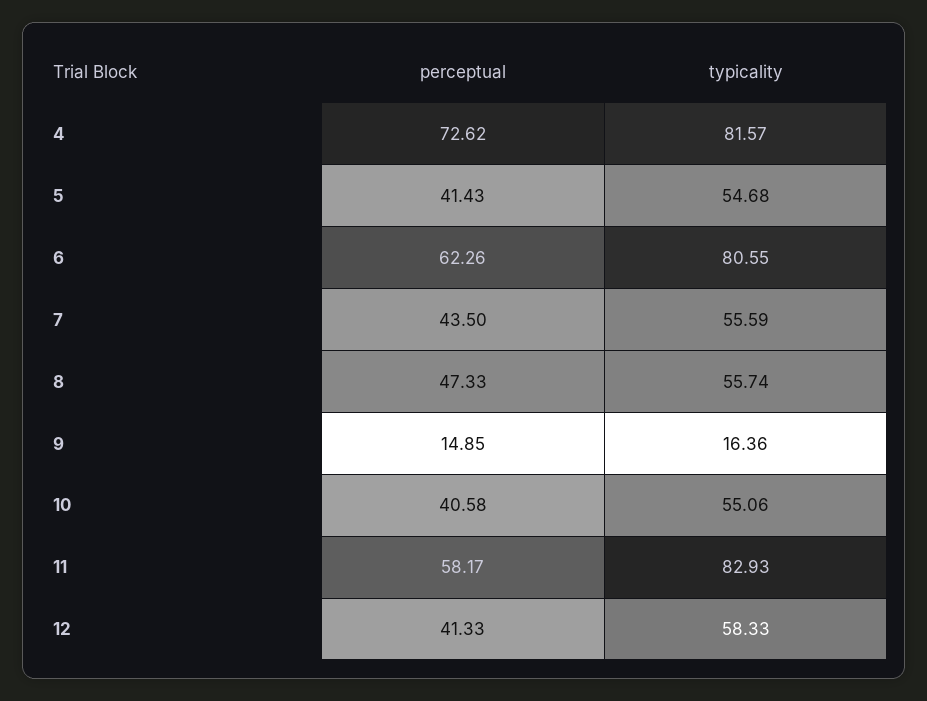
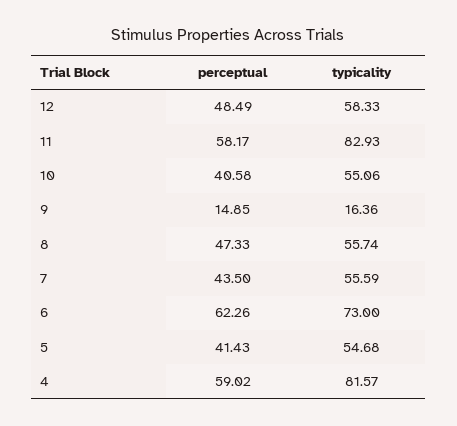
  {
    "perceptual": {
-     "4": 72.62,
+     "4": 59.02,
      "5": 41.43,
      "6": 62.26,
      "7": 43.5,
      "8": 47.33,
      "9": 14.85,
      "10": 40.58,
      "11": 58.17,
-     "12": 41.33
+     "12": 48.49
    },
    "typicality": {
      "4": 81.57,
      "5": 54.68,
-     "6": 80.55,
+     "6": 73,
      "7": 55.59,
      "8": 55.74,
      "9": 16.36,
      "10": 55.06,
      "11": 82.93,
      "12": 58.33
    }
  }

